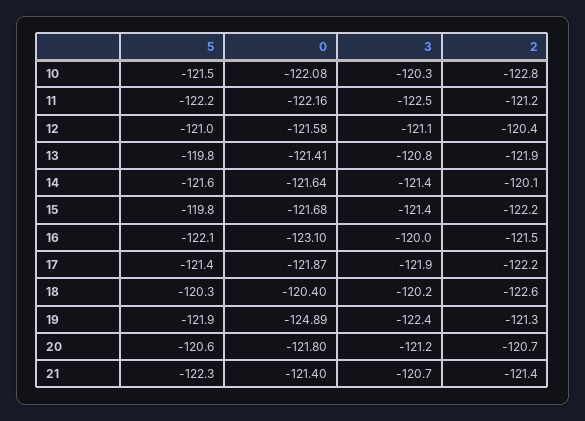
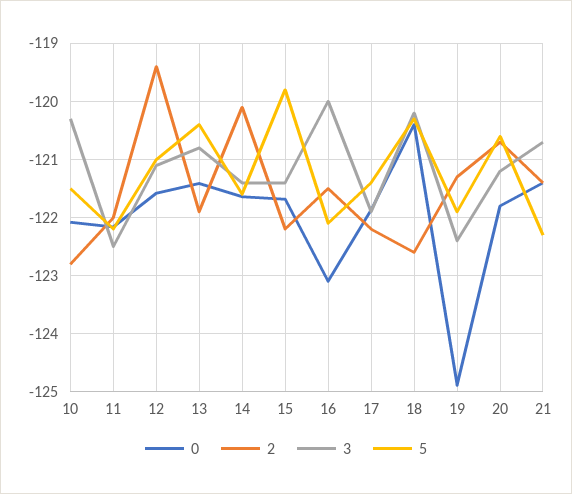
  {
    "5": {
      "10": -121.5,
      "11": -122.2,
      "12": -121,
-     "13": -119.8,
+     "13": -120.4,
      "14": -121.6,
      "15": -119.8,
      "16": -122.1,
      "17": -121.4,
      "18": -120.3,
      "19": -121.9,
      "20": -120.6,
      "21": -122.3
    },
    "0": {
      "10": -122.08,
      "11": -122.16,
      "12": -121.58,
      "13": -121.41,
      "14": -121.64,
      "15": -121.68,
      "16": -123.1,
      "17": -121.87,
      "18": -120.4,
      "19": -124.89,
      "20": -121.8,
      "21": -121.4
    },
    "3": {
      "10": -120.3,
      "11": -122.5,
      "12": -121.1,
      "13": -120.8,
      "14": -121.4,
      "15": -121.4,
      "16": -120,
      "17": -121.9,
      "18": -120.2,
      "19": -122.4,
      "20": -121.2,
      "21": -120.7
    },
    "2": {
      "10": -122.8,
-     "11": -121.2,
+     "11": -122,
-     "12": -120.4,
+     "12": -119.4,
      "13": -121.9,
      "14": -120.1,
      "15": -122.2,
      "16": -121.5,
      "17": -122.2,
      "18": -122.6,
      "19": -121.3,
      "20": -120.7,
      "21": -121.4
    }
  }

